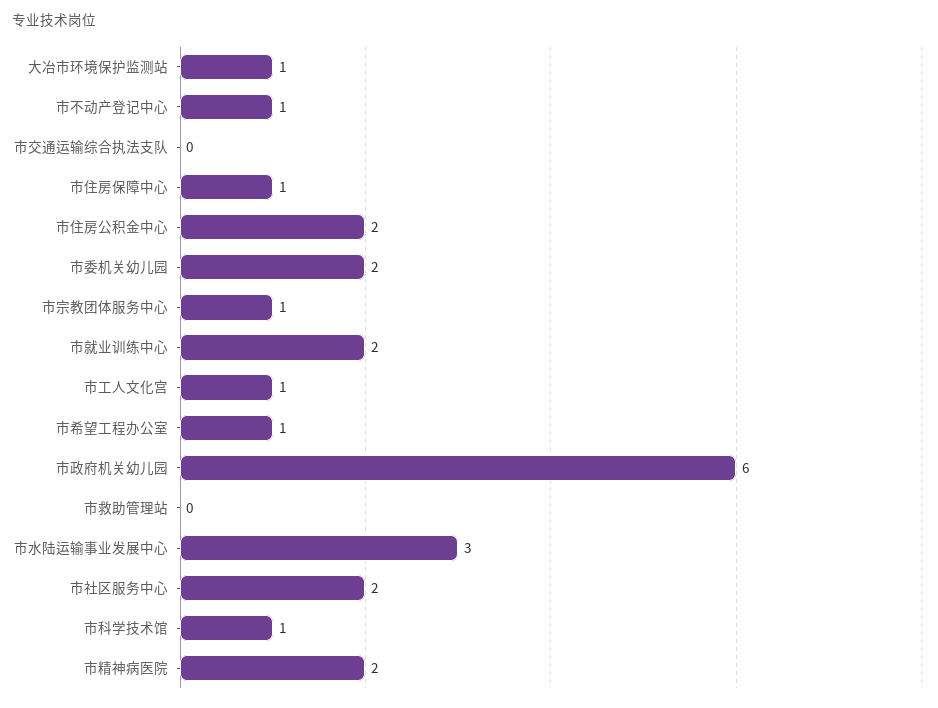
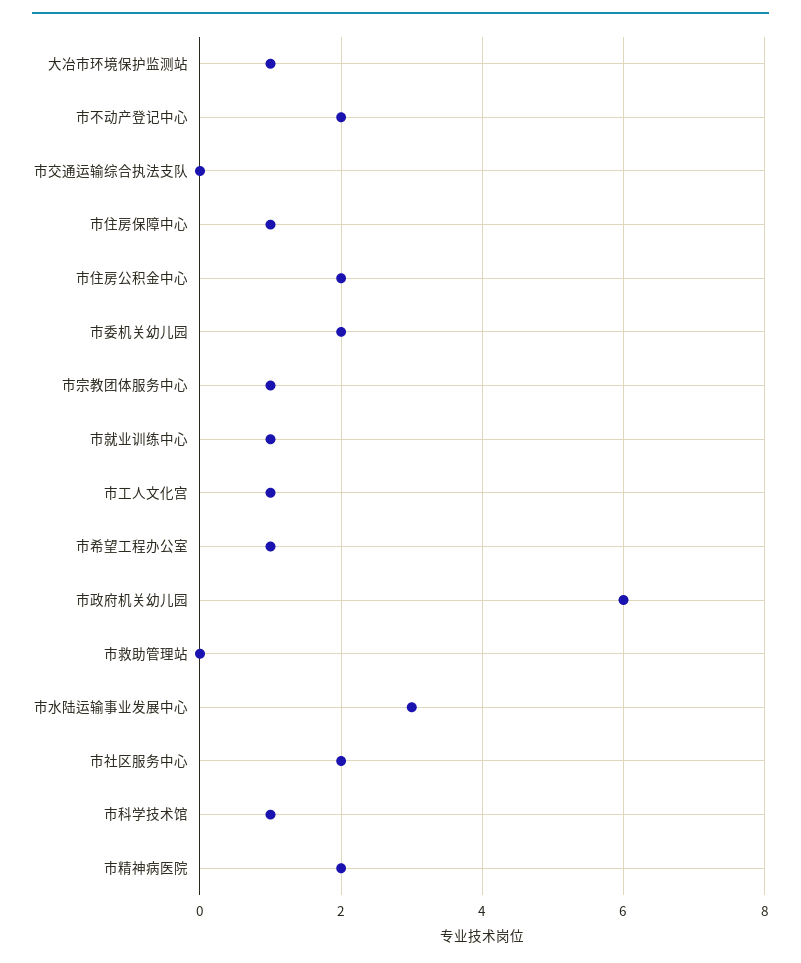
  {
    "大冶市环境保护监测站": 1,
-   "市不动产登记中心": 1,
+   "市不动产登记中心": 2,
    "市交通运输综合执法支队": 0,
    "市住房保障中心": 1,
    "市住房公积金中心": 2,
    "市委机关幼儿园": 2,
    "市宗教团体服务中心": 1,
-   "市就业训练中心": 2,
+   "市就业训练中心": 1,
    "市工人文化宫": 1,
    "市希望工程办公室": 1,
    "市政府机关幼儿园": 6,
    "市救助管理站": 0,
    "市水陆运输事业发展中心": 3,
    "市社区服务中心": 2,
    "市科学技术馆": 1,
    "市精神病医院": 2
  }

